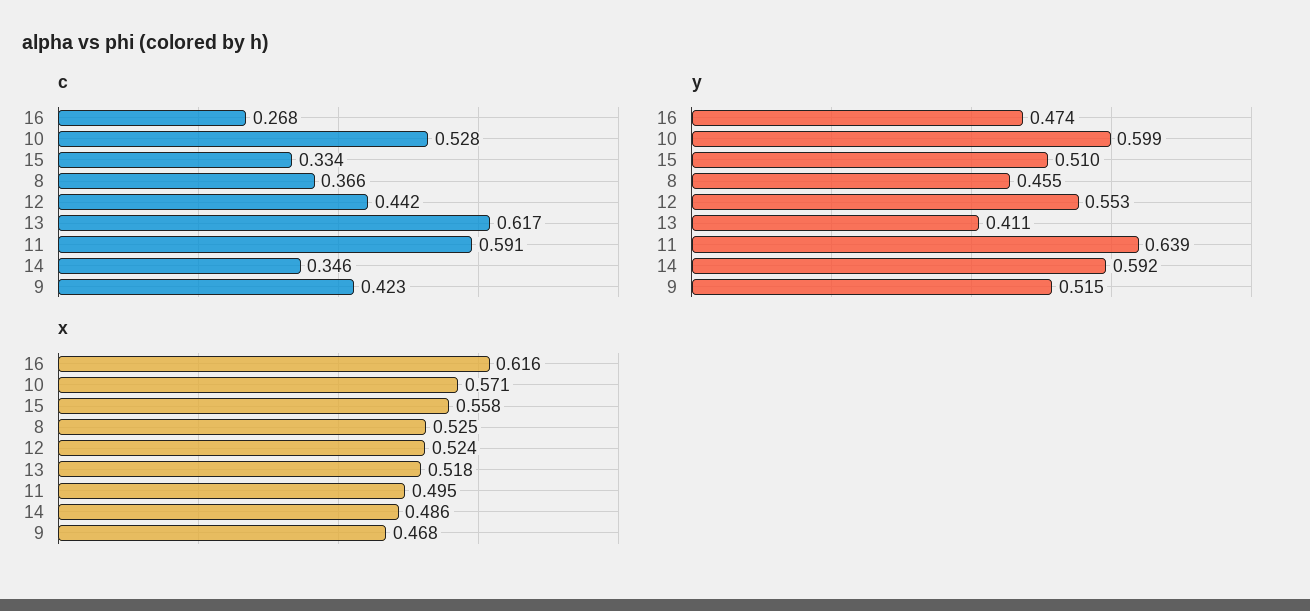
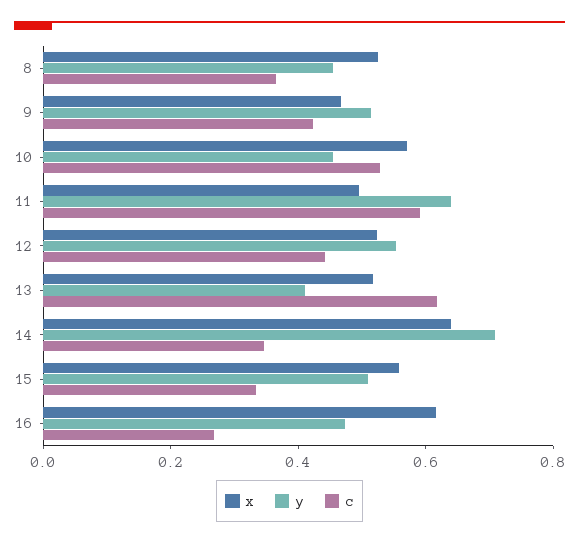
  {
    "c": {
      "16": 0.268,
      "10": 0.528,
      "15": 0.334,
      "8": 0.366,
      "12": 0.442,
      "13": 0.617,
      "11": 0.591,
      "14": 0.346,
      "9": 0.423
    },
    "y": {
      "16": 0.474,
-     "10": 0.599,
+     "10": 0.45,
      "15": 0.51,
      "8": 0.455,
      "12": 0.553,
      "13": 0.411,
      "11": 0.639,
-     "14": 0.592,
+     "14": 0.7,
      "9": 0.515
    },
    "x": {
      "16": 0.616,
      "10": 0.571,
      "15": 0.558,
      "8": 0.525,
      "12": 0.524,
      "13": 0.518,
      "11": 0.495,
-     "14": 0.486,
+     "14": 0.65,
      "9": 0.468
    }
  }

